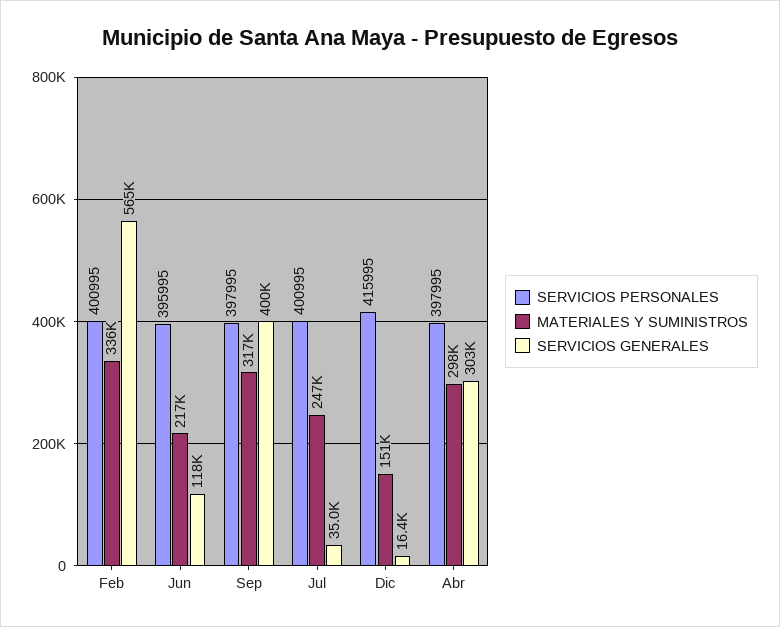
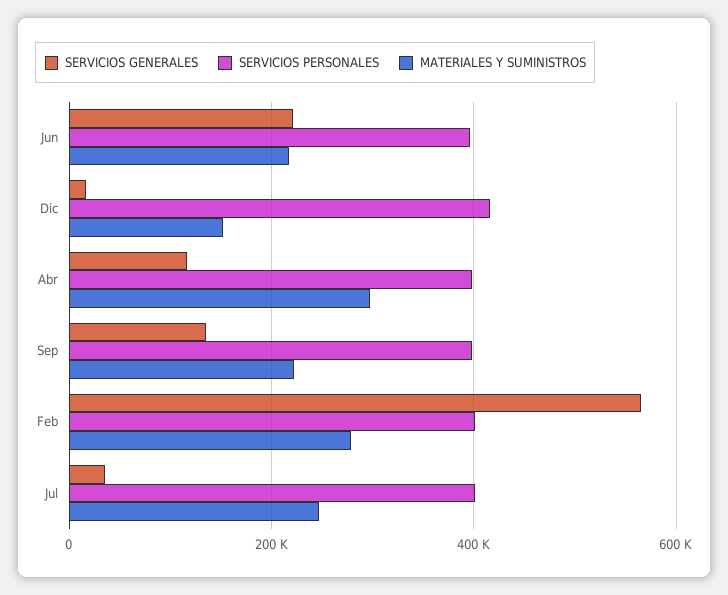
  {
    "SERVICIOS PERSONALES": {
      "Feb": 400995,
      "Jun": 395995,
      "Sep": 397995,
      "Jul": 400995,
      "Dic": 415995,
      "Abr": 397995
    },
    "MATERIALES Y SUMINISTROS": {
-     "Feb": 336000,
+     "Feb": 280000,
      "Jun": 217000,
-     "Sep": 317000,
+     "Sep": 220000,
      "Jul": 247000,
      "Dic": 151000,
      "Abr": 298000
    },
    "SERVICIOS GENERALES": {
      "Feb": 565000,
-     "Jun": 118000,
+     "Jun": 220000,
-     "Sep": 400000,
+     "Sep": 140000,
      "Jul": 35000,
      "Dic": 16400,
-     "Abr": 303000
+     "Abr": 120000
    }
  }

